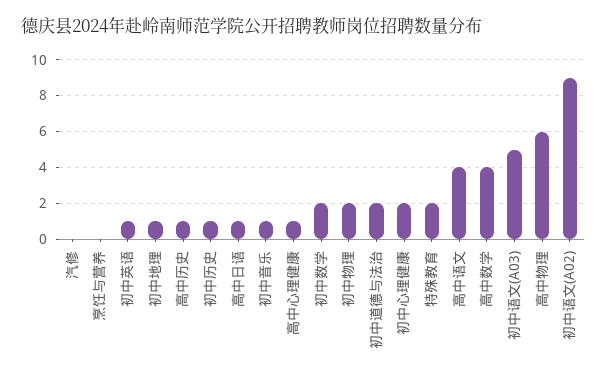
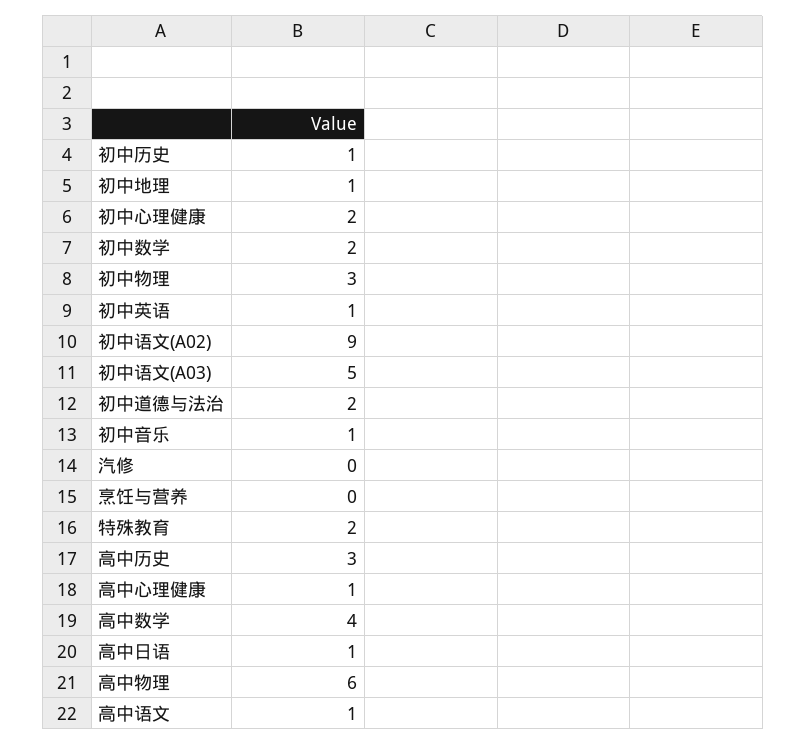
  {
    "汽修": 0,
    "烹饪与营养": 0,
    "初中英语": 1,
    "初中地理": 1,
-   "高中历史": 1,
+   "高中历史": 3,
    "初中历史": 1,
    "高中日语": 1,
    "初中音乐": 1,
    "高中心理健康": 1,
    "初中数学": 2,
-   "初中物理": 2,
+   "初中物理": 3,
    "初中道德与法治": 2,
    "初中心理健康": 2,
    "特殊教育": 2,
-   "高中语文": 4,
+   "高中语文": 1,
    "高中数学": 4,
    "初中语文(A03)": 5,
    "高中物理": 6,
    "初中语文(A02)": 9
  }

